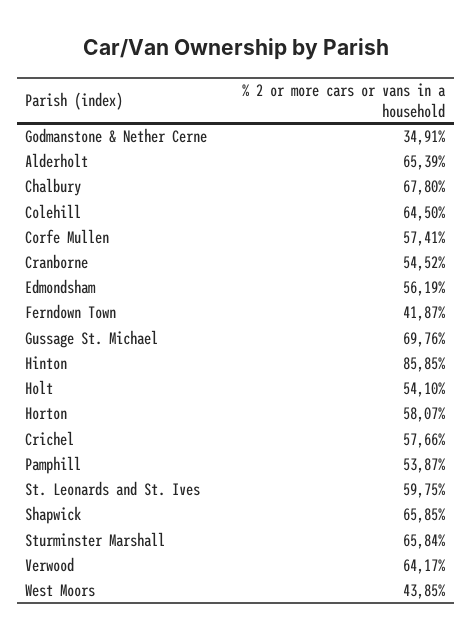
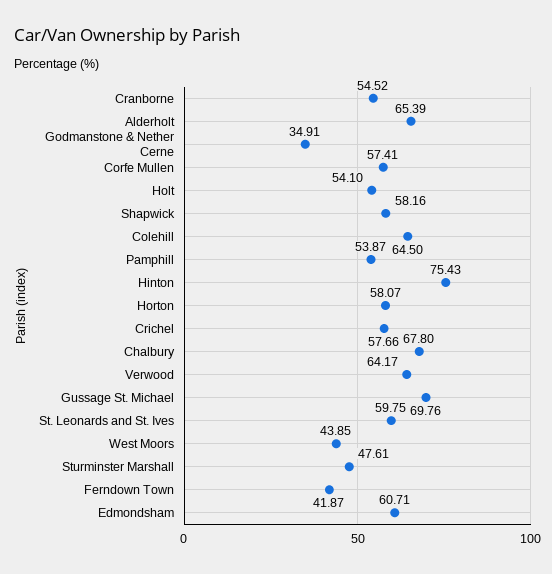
  {
    "Godmanstone & Nether Cerne": 34.91,
    "Alderholt": 65.39,
    "Chalbury": 67.8,
    "Colehill": 64.5,
    "Corfe Mullen": 57.41,
    "Cranborne": 54.52,
-   "Edmondsham": 56.19,
+   "Edmondsham": 60.71,
    "Ferndown Town": 41.87,
    "Gussage St. Michael": 69.76,
-   "Hinton": 85.85,
+   "Hinton": 75.43,
    "Holt": 54.1,
    "Horton": 58.07,
    "Crichel": 57.66,
    "Pamphill": 53.87,
    "St. Leonards and St. Ives": 59.75,
-   "Shapwick": 65.85,
+   "Shapwick": 58.16,
-   "Sturminster Marshall": 65.84,
+   "Sturminster Marshall": 47.61,
    "Verwood": 64.17,
    "West Moors": 43.85
  }

